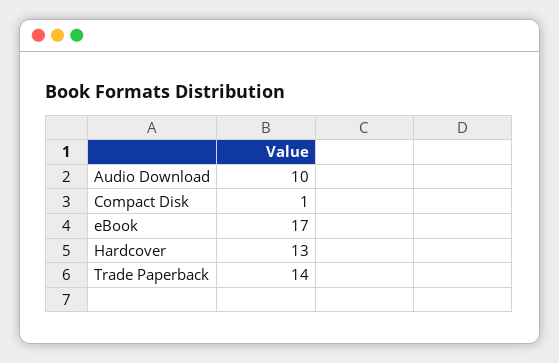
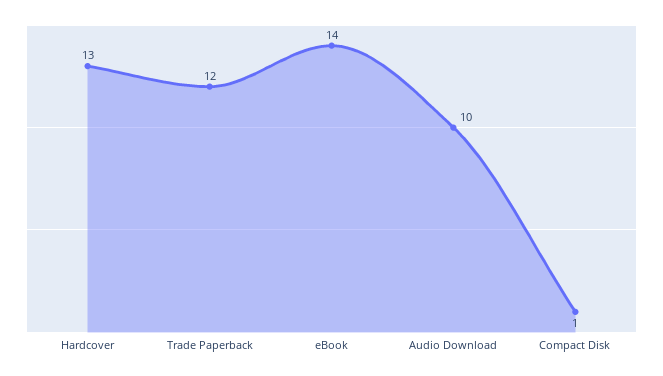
  {
    "Audio Download": 10,
    "Compact Disk": 1,
-   "eBook": 17,
+   "eBook": 14,
    "Hardcover": 13,
-   "Trade Paperback": 14
+   "Trade Paperback": 12
  }

